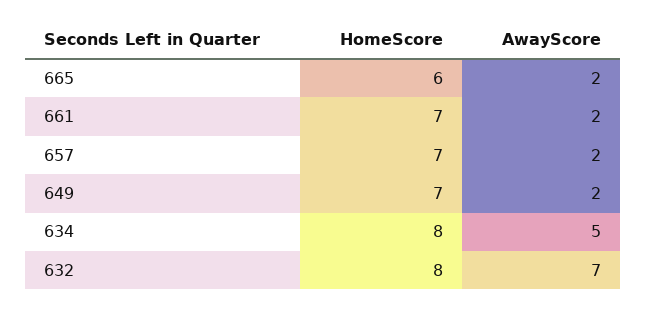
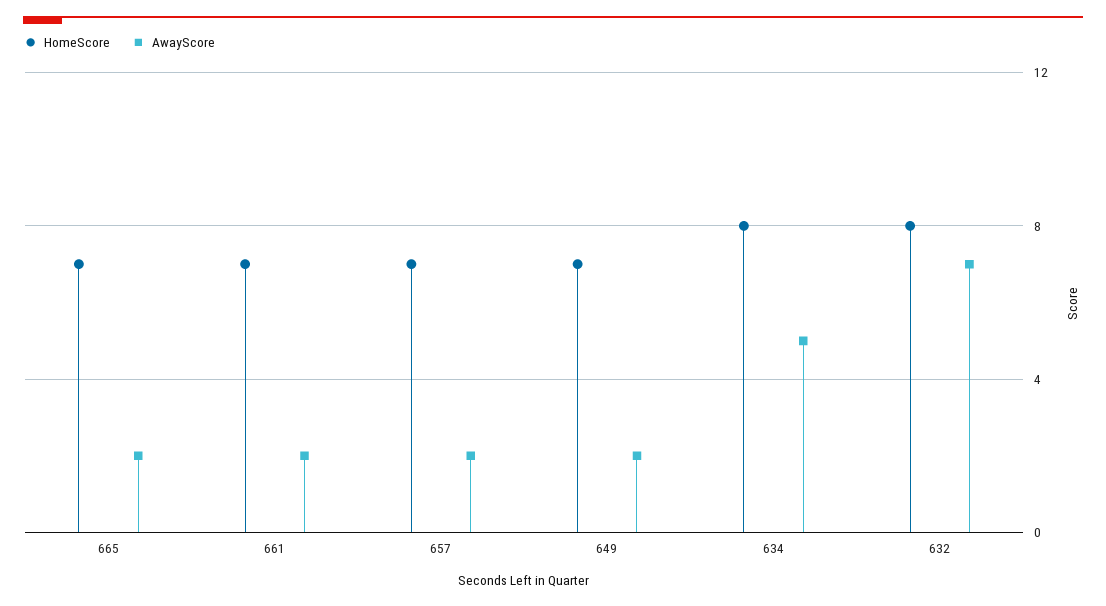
  {
    "HomeScore": {
-     "665": 6,
+     "665": 7,
      "661": 7,
      "657": 7,
      "649": 7,
      "634": 8,
      "632": 8
    },
    "AwayScore": {
      "665": 2,
      "661": 2,
      "657": 2,
      "649": 2,
      "634": 5,
      "632": 7
    }
  }

